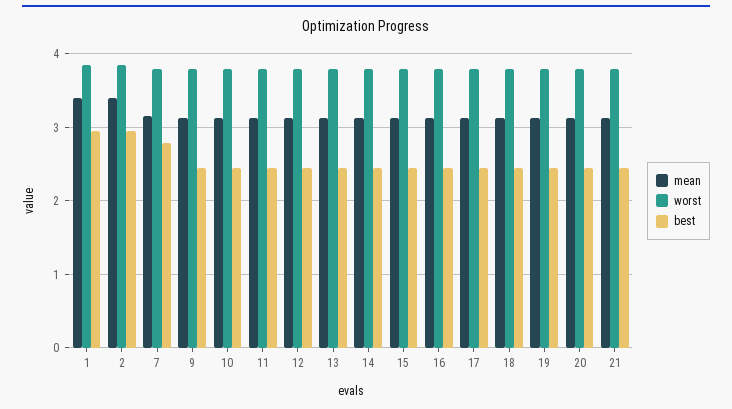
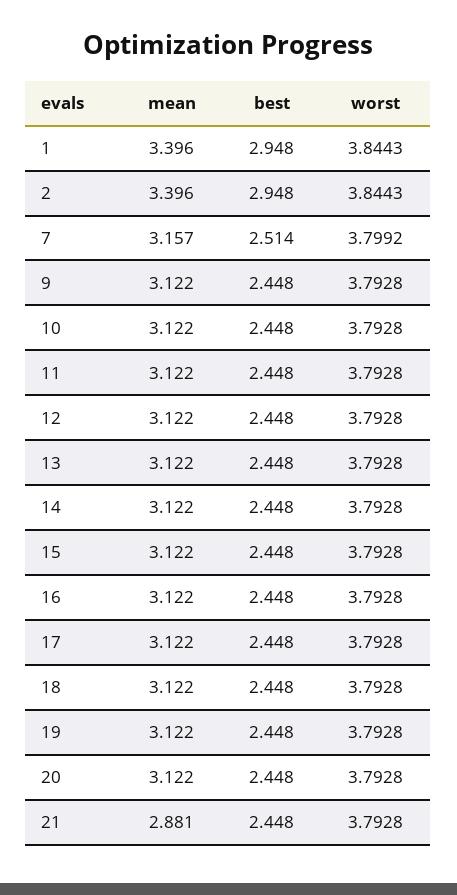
  {
    "mean": {
      "1": 3.396,
      "2": 3.396,
      "7": 3.157,
      "9": 3.122,
      "10": 3.122,
      "11": 3.122,
      "12": 3.122,
      "13": 3.122,
      "14": 3.122,
      "15": 3.122,
      "16": 3.122,
      "17": 3.122,
      "18": 3.122,
      "19": 3.122,
      "20": 3.122,
-     "21": 3.1
+     "21": 2.881
    },
    "worst": {
      "1": 3.8443,
      "2": 3.8443,
      "7": 3.7992,
      "9": 3.7928,
      "10": 3.7928,
      "11": 3.7928,
      "12": 3.7928,
      "13": 3.7928,
      "14": 3.7928,
      "15": 3.7928,
      "16": 3.7928,
      "17": 3.7928,
      "18": 3.7928,
      "19": 3.7928,
      "20": 3.7928,
      "21": 3.7928
    },
    "best": {
      "1": 2.948,
      "2": 2.948,
-     "7": 2.8,
+     "7": 2.514,
      "9": 2.448,
      "10": 2.448,
      "11": 2.448,
      "12": 2.448,
      "13": 2.448,
      "14": 2.448,
      "15": 2.448,
      "16": 2.448,
      "17": 2.448,
      "18": 2.448,
      "19": 2.448,
      "20": 2.448,
      "21": 2.448
    }
  }

